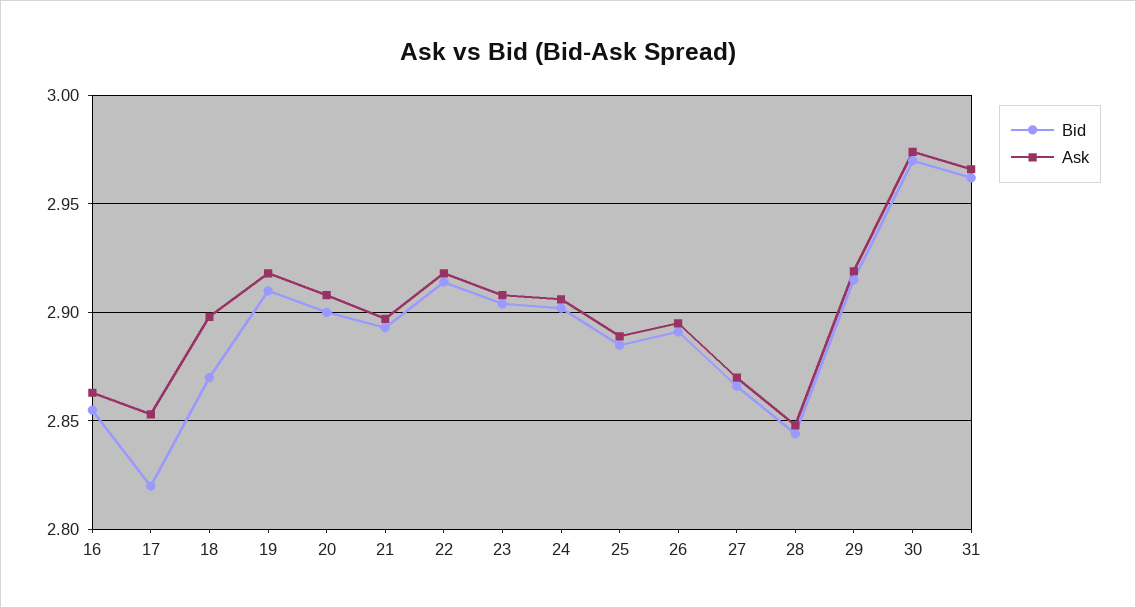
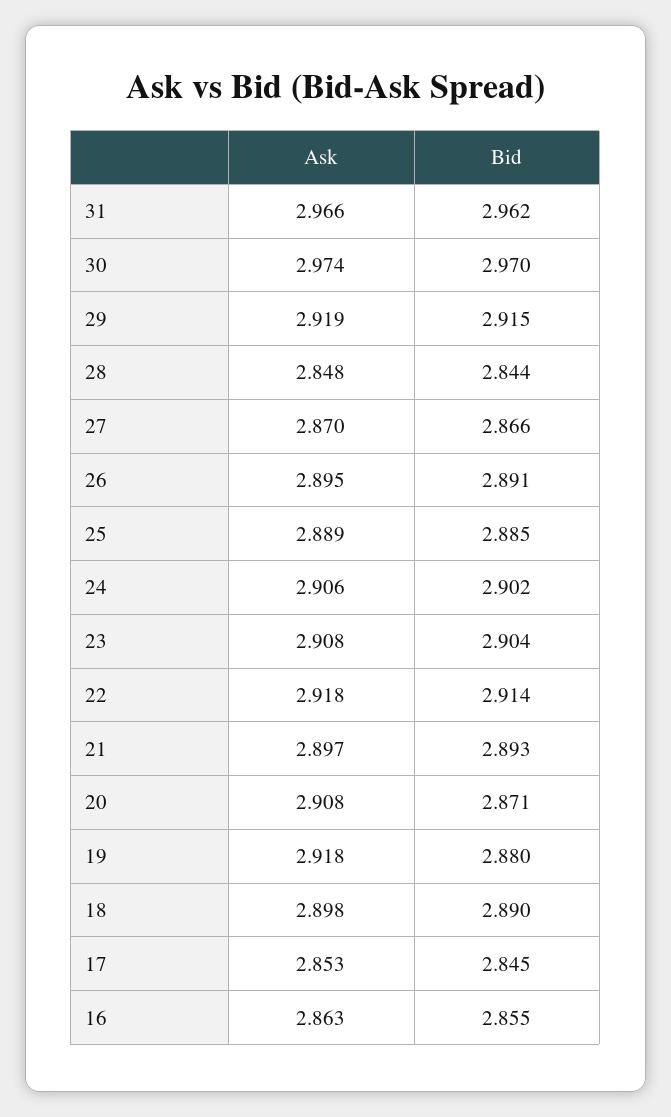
  {
    "Bid": {
      "16": 2.855,
-     "17": 2.82,
+     "17": 2.845,
-     "18": 2.87,
+     "18": 2.89,
-     "19": 2.91,
+     "19": 2.88,
-     "20": 2.9,
+     "20": 2.871,
      "21": 2.893,
      "22": 2.914,
      "23": 2.904,
      "24": 2.902,
      "25": 2.885,
      "26": 2.891,
      "27": 2.866,
      "28": 2.844,
      "29": 2.915,
      "30": 2.97,
      "31": 2.962
    },
    "Ask": {
      "16": 2.863,
      "17": 2.853,
      "18": 2.898,
      "19": 2.918,
      "20": 2.908,
      "21": 2.897,
      "22": 2.918,
      "23": 2.908,
      "24": 2.906,
      "25": 2.889,
      "26": 2.895,
      "27": 2.87,
      "28": 2.848,
      "29": 2.919,
      "30": 2.974,
      "31": 2.966
    }
  }

